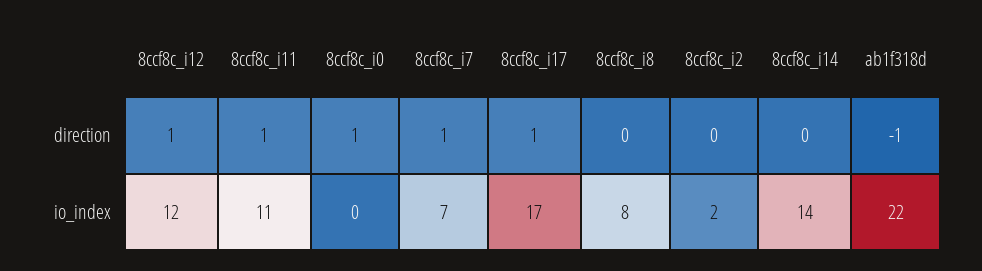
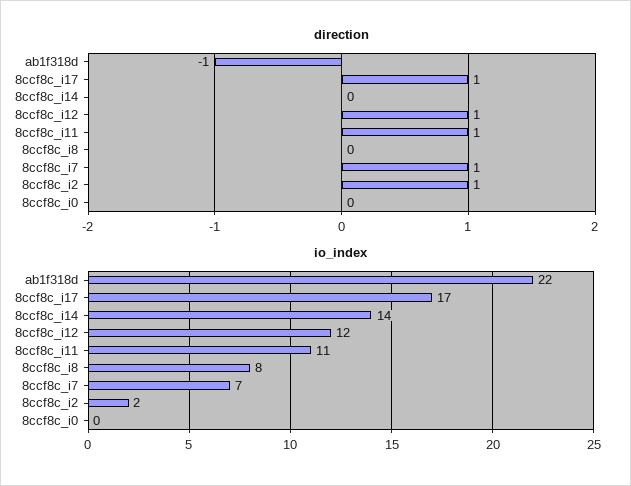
  {
    "direction": {
      "8ccf8c_i12": 1,
      "8ccf8c_i11": 1,
-     "8ccf8c_i0": 1,
+     "8ccf8c_i0": 0,
      "8ccf8c_i7": 1,
      "8ccf8c_i17": 1,
      "8ccf8c_i8": 0,
-     "8ccf8c_i2": 0,
+     "8ccf8c_i2": 1,
      "8ccf8c_i14": 0,
      "ab1f318d": -1
    },
    "io_index": {
      "8ccf8c_i12": 12,
      "8ccf8c_i11": 11,
      "8ccf8c_i0": 0,
      "8ccf8c_i7": 7,
      "8ccf8c_i17": 17,
      "8ccf8c_i8": 8,
      "8ccf8c_i2": 2,
      "8ccf8c_i14": 14,
      "ab1f318d": 22
    }
  }

